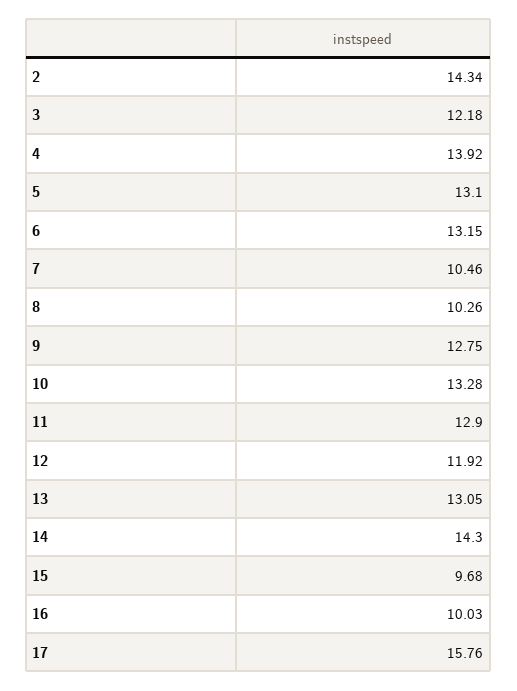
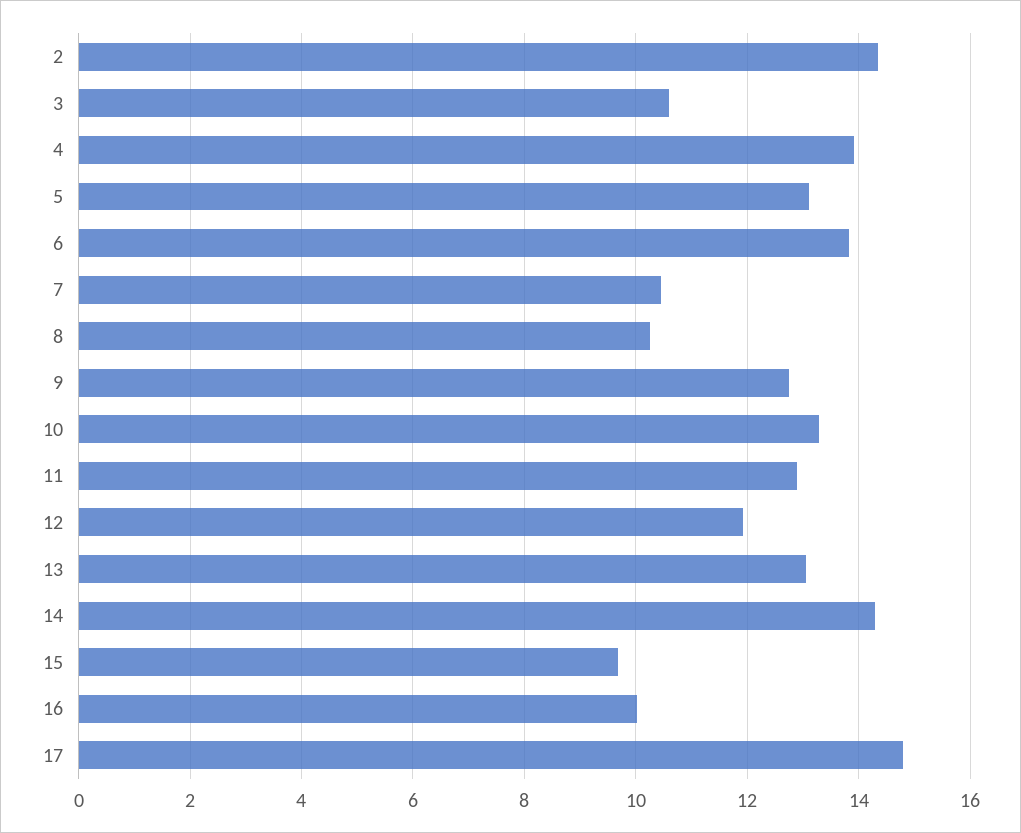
  {
    "2": 14.34,
-   "3": 12.18,
+   "3": 10.6,
    "4": 13.92,
    "5": 13.1,
-   "6": 13.15,
+   "6": 13.8,
    "7": 10.46,
    "8": 10.26,
    "9": 12.75,
    "10": 13.28,
    "11": 12.9,
    "12": 11.92,
    "13": 13.05,
    "14": 14.3,
    "15": 9.68,
    "16": 10.03,
-   "17": 15.76
+   "17": 14.8
  }

